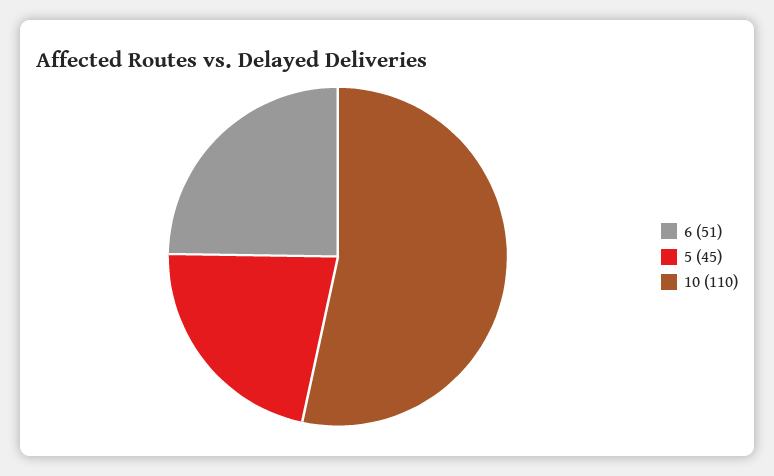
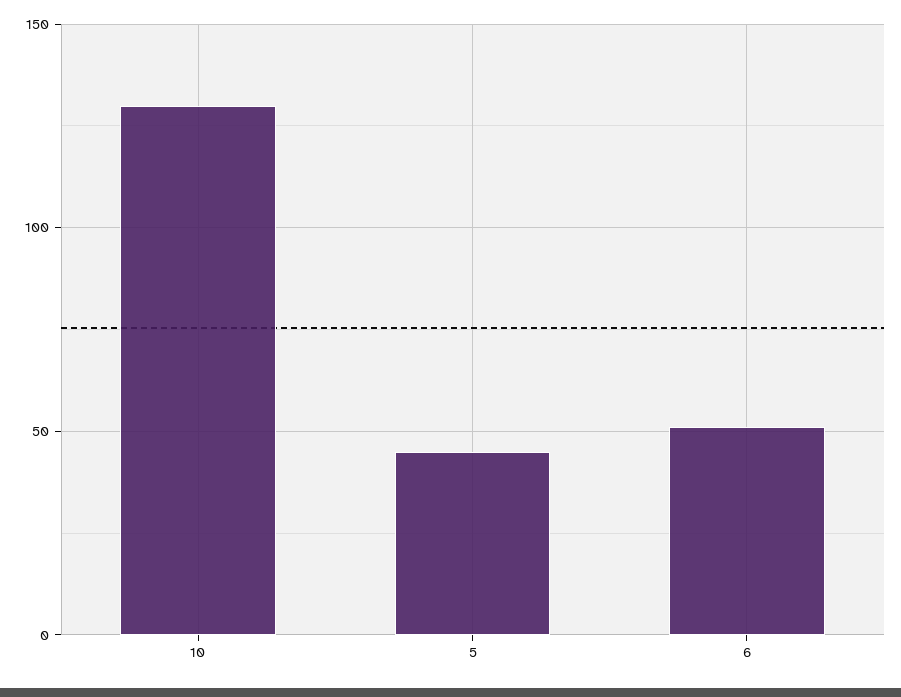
  {
    "6": 51,
    "5": 45,
-   "10": 110
+   "10": 130
  }

